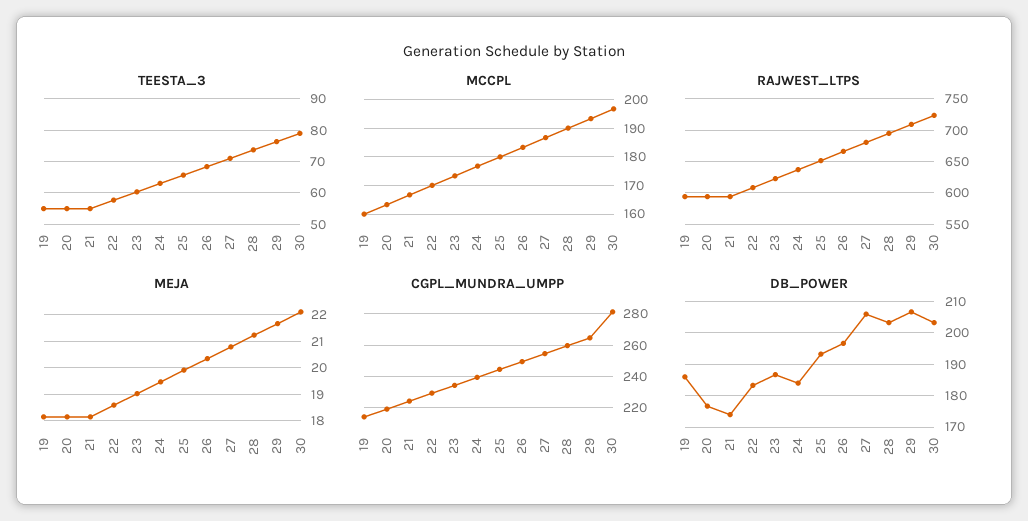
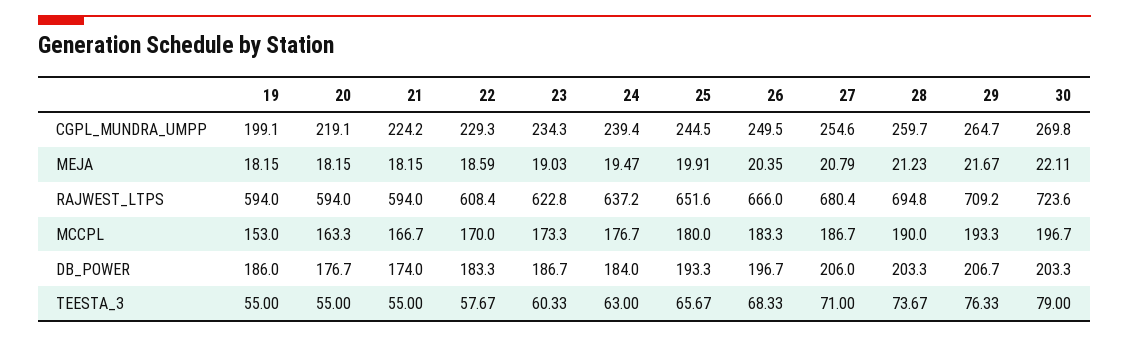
  {
    "TEESTA_3": {
      "19": 55,
      "20": 55,
      "21": 55,
      "22": 57.67,
      "23": 60.33,
      "24": 63,
      "25": 65.67,
      "26": 68.33,
      "27": 71,
      "28": 73.67,
      "29": 76.33,
      "30": 79
    },
    "MCCPL": {
-     "19": 160,
+     "19": 153,
      "20": 163.3,
      "21": 166.7,
      "22": 170,
      "23": 173.3,
      "24": 176.7,
      "25": 180,
      "26": 183.3,
      "27": 186.7,
      "28": 190,
      "29": 193.3,
      "30": 196.7
    },
    "RAJWEST_LTPS": {
      "19": 594,
      "20": 594,
      "21": 594,
      "22": 608.4,
      "23": 622.8,
      "24": 637.2,
      "25": 651.6,
      "26": 666,
      "27": 680.4,
      "28": 694.8,
      "29": 709.2,
      "30": 723.6
    },
    "MEJA": {
      "19": 18.15,
      "20": 18.15,
      "21": 18.15,
      "22": 18.59,
      "23": 19.03,
      "24": 19.47,
      "25": 19.91,
      "26": 20.35,
      "27": 20.79,
      "28": 21.23,
      "29": 21.67,
      "30": 22.11
    },
    "CGPL_MUNDRA_UMPP": {
-     "19": 215,
+     "19": 199.1,
      "20": 219.1,
      "21": 224.2,
      "22": 229.3,
      "23": 234.3,
      "24": 239.4,
      "25": 244.5,
      "26": 249.5,
      "27": 254.6,
      "28": 259.7,
      "29": 264.7,
-     "30": 280
+     "30": 269.8
    },
    "DB_POWER": {
      "19": 186,
      "20": 176.7,
      "21": 174,
      "22": 183.3,
      "23": 186.7,
      "24": 184,
      "25": 193.3,
      "26": 196.7,
      "27": 206,
      "28": 203.3,
      "29": 206.7,
      "30": 203.3
    }
  }

